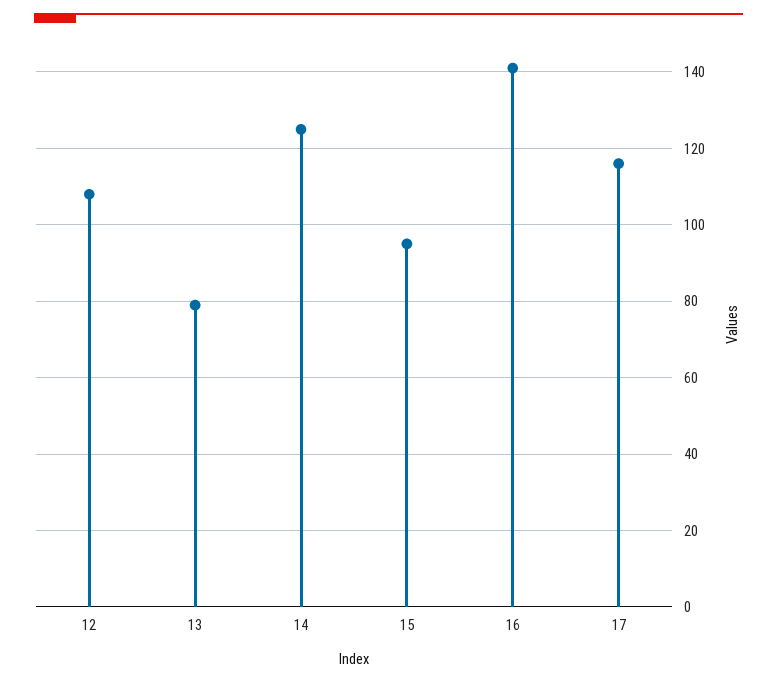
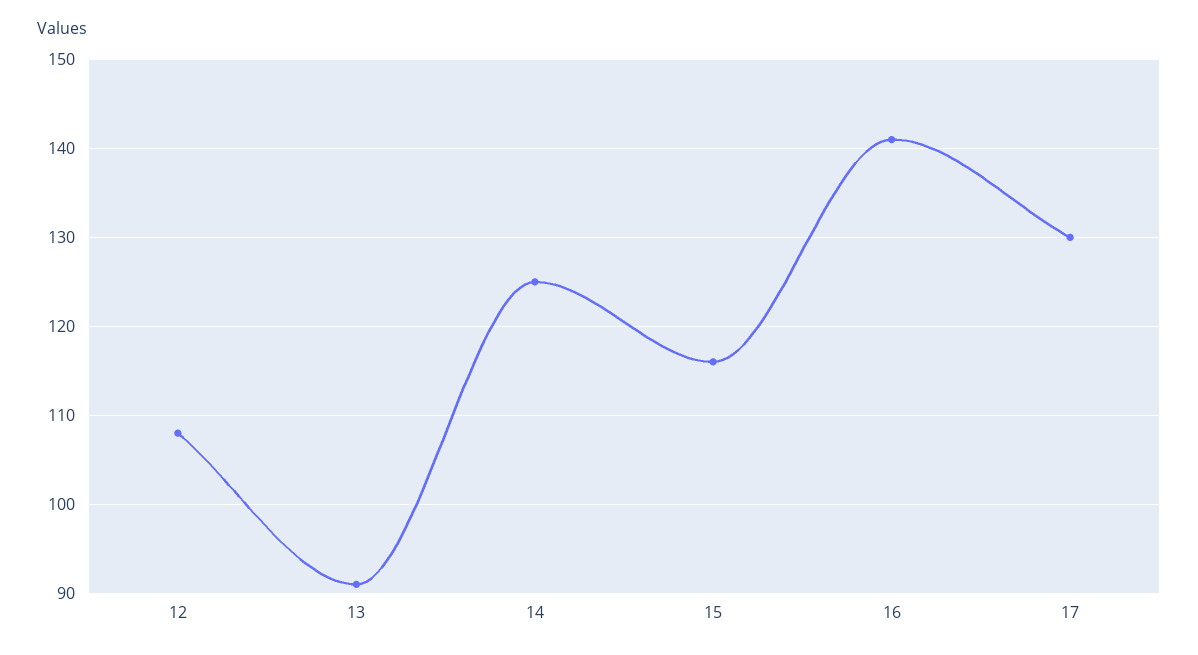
  {
    "12": 108,
-   "13": 80,
+   "13": 91,
    "14": 125,
-   "15": 95,
+   "15": 116,
    "16": 141,
-   "17": 115
+   "17": 130
  }

